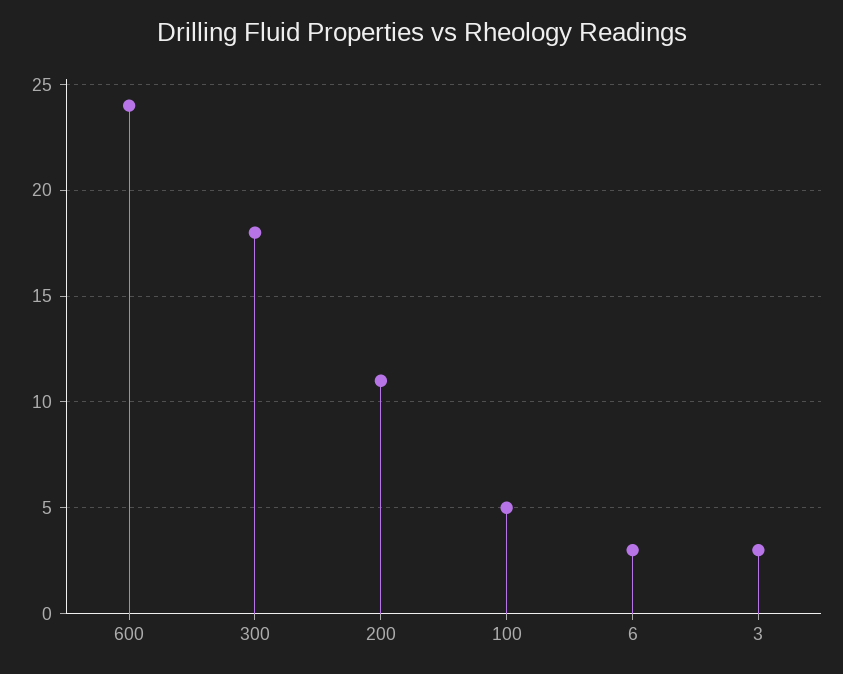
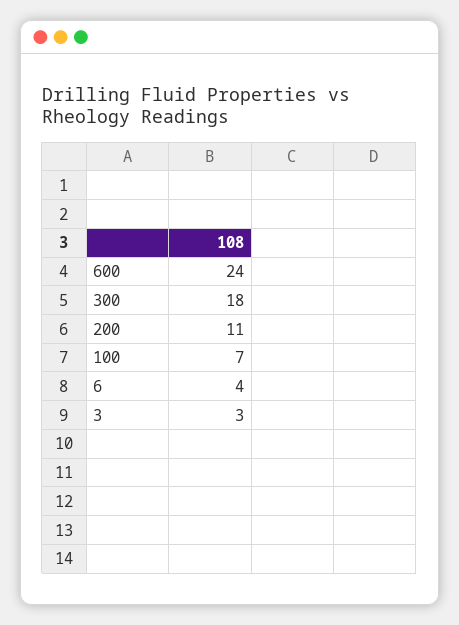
  {
    "600": 24,
    "300": 18,
    "200": 11,
-   "100": 5,
+   "100": 7,
-   "6": 3,
+   "6": 4,
    "3": 3
  }

